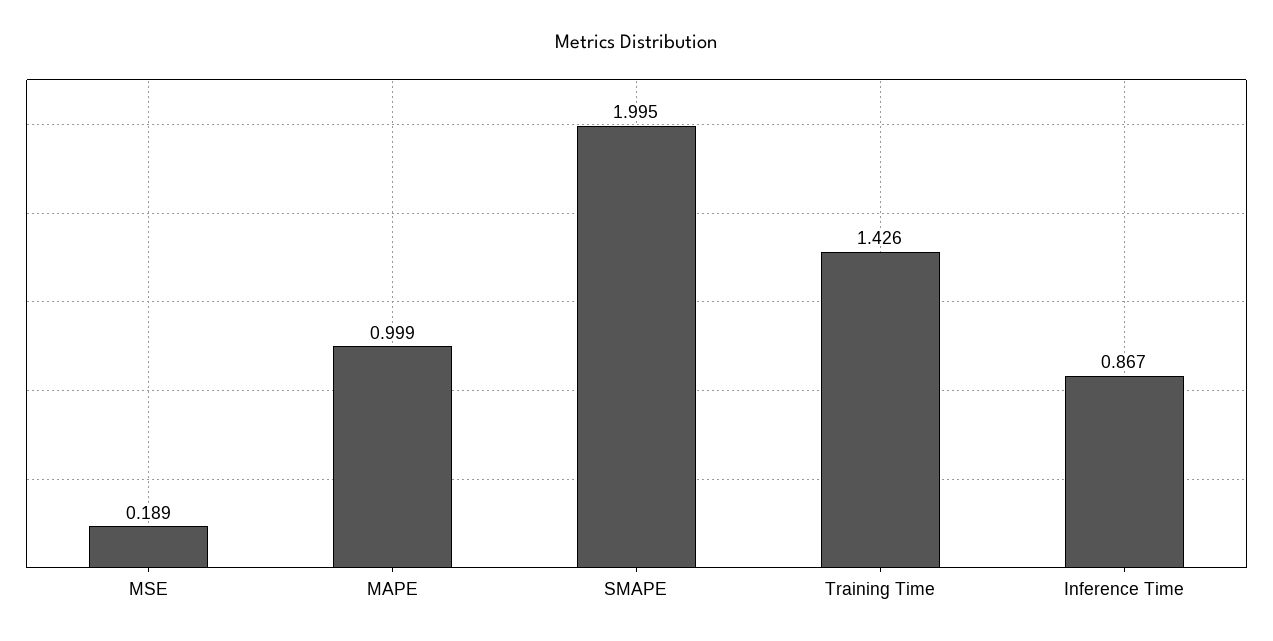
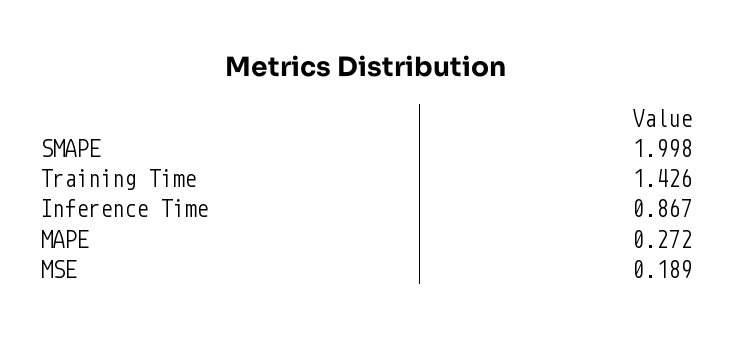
  {
    "MSE": 0.189,
-   "MAPE": 0.999,
+   "MAPE": 0.272,
-   "SMAPE": 1.995,
+   "SMAPE": 1.998,
    "Training Time": 1.426,
    "Inference Time": 0.867
  }

